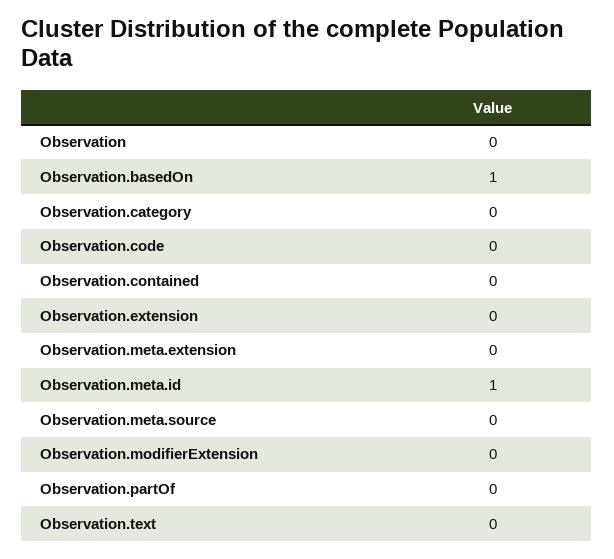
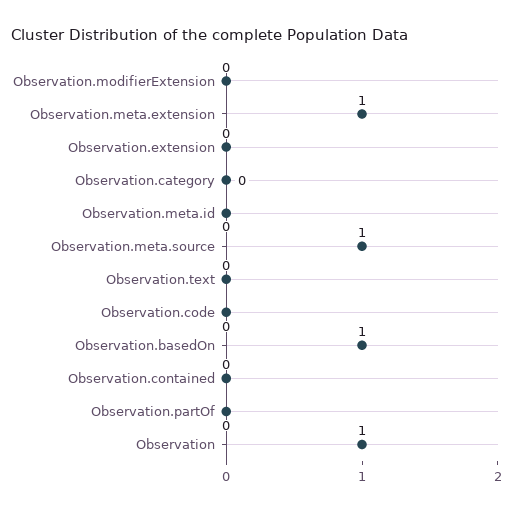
  {
-   "Observation": 0,
+   "Observation": 1,
    "Observation.basedOn": 1,
    "Observation.category": 0,
    "Observation.code": 0,
    "Observation.contained": 0,
    "Observation.extension": 0,
-   "Observation.meta.extension": 0,
+   "Observation.meta.extension": 1,
-   "Observation.meta.id": 1,
+   "Observation.meta.id": 0,
-   "Observation.meta.source": 0,
+   "Observation.meta.source": 1,
    "Observation.modifierExtension": 0,
    "Observation.partOf": 0,
    "Observation.text": 0
  }

